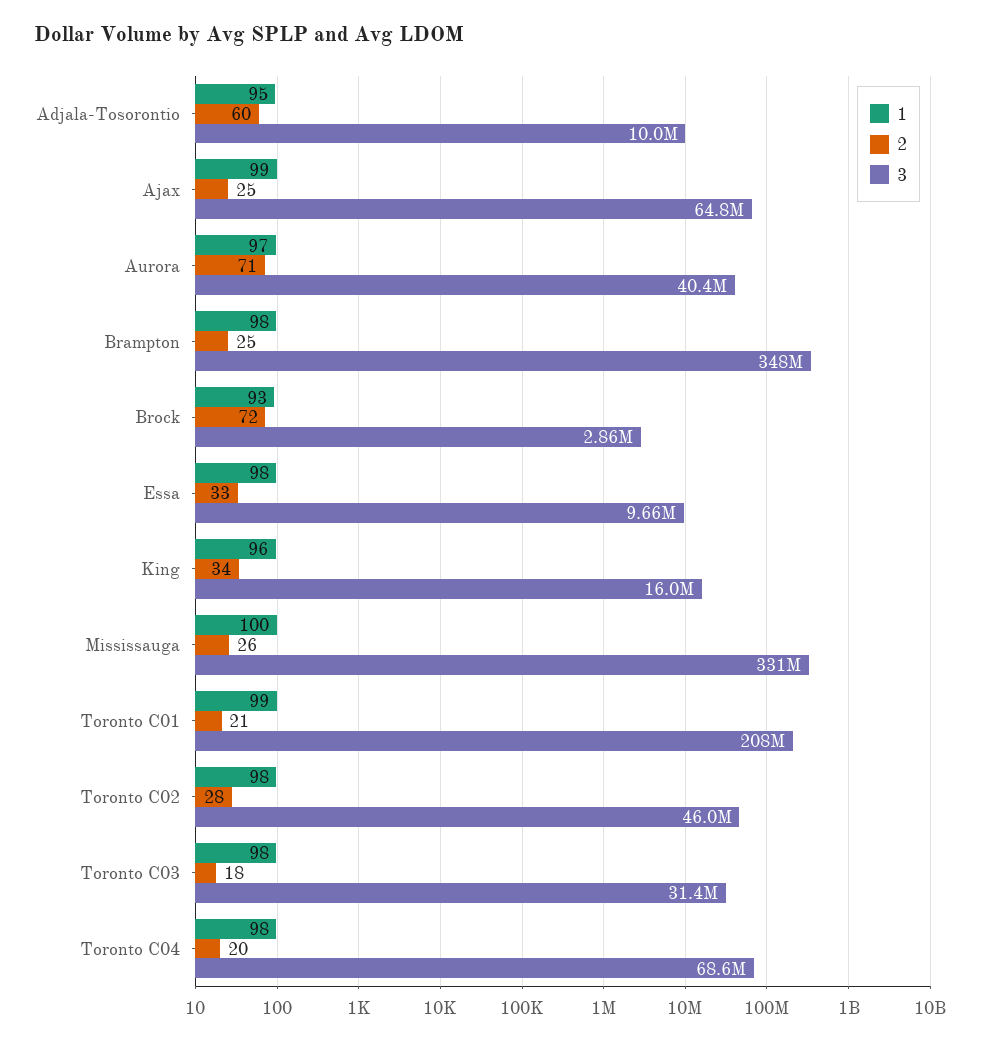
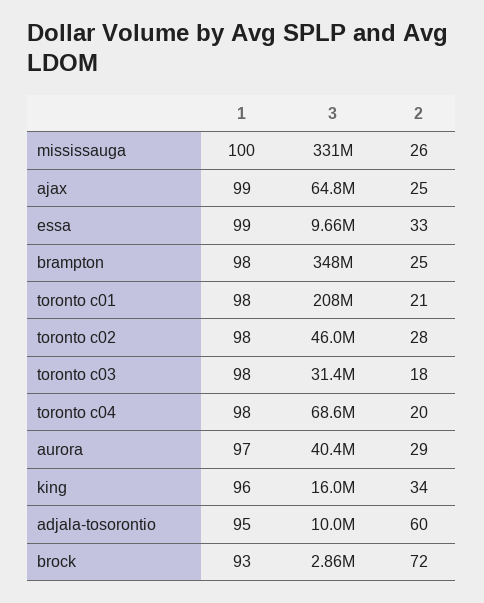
  {
    "1": {
      "Adjala-Tosorontio": 95,
      "Ajax": 99,
      "Aurora": 97,
      "Brampton": 98,
      "Brock": 93,
-     "Essa": 98,
+     "Essa": 99,
      "King": 96,
      "Mississauga": 100,
-     "Toronto C01": 99,
+     "Toronto C01": 98,
      "Toronto C02": 98,
      "Toronto C03": 98,
      "Toronto C04": 98
    },
    "2": {
      "Adjala-Tosorontio": 60,
      "Ajax": 25,
-     "Aurora": 71,
+     "Aurora": 29,
      "Brampton": 25,
      "Brock": 72,
      "Essa": 33,
      "King": 34,
      "Mississauga": 26,
      "Toronto C01": 21,
      "Toronto C02": 28,
      "Toronto C03": 18,
      "Toronto C04": 20
    },
    "3": {
      "Adjala-Tosorontio": 10000000,
      "Ajax": 64800000,
      "Aurora": 40400000,
      "Brampton": 348000000,
      "Brock": 2860000,
      "Essa": 9660000,
      "King": 16000000,
      "Mississauga": 331000000,
      "Toronto C01": 208000000,
      "Toronto C02": 46000000,
      "Toronto C03": 31400000,
      "Toronto C04": 68600000
    }
  }

